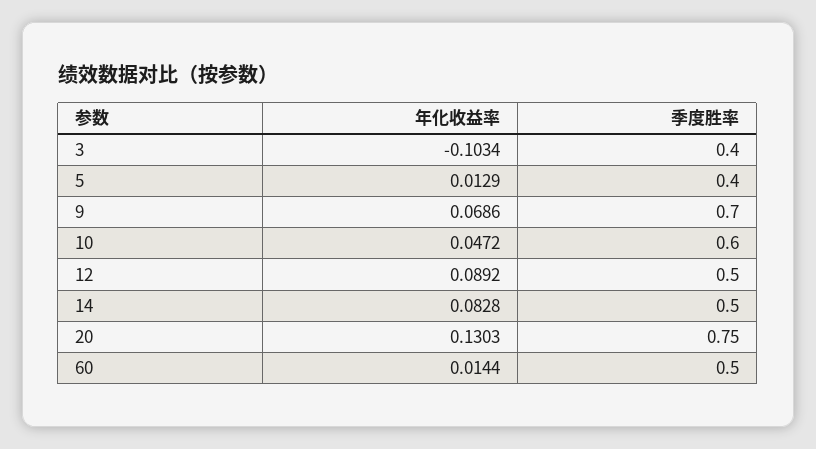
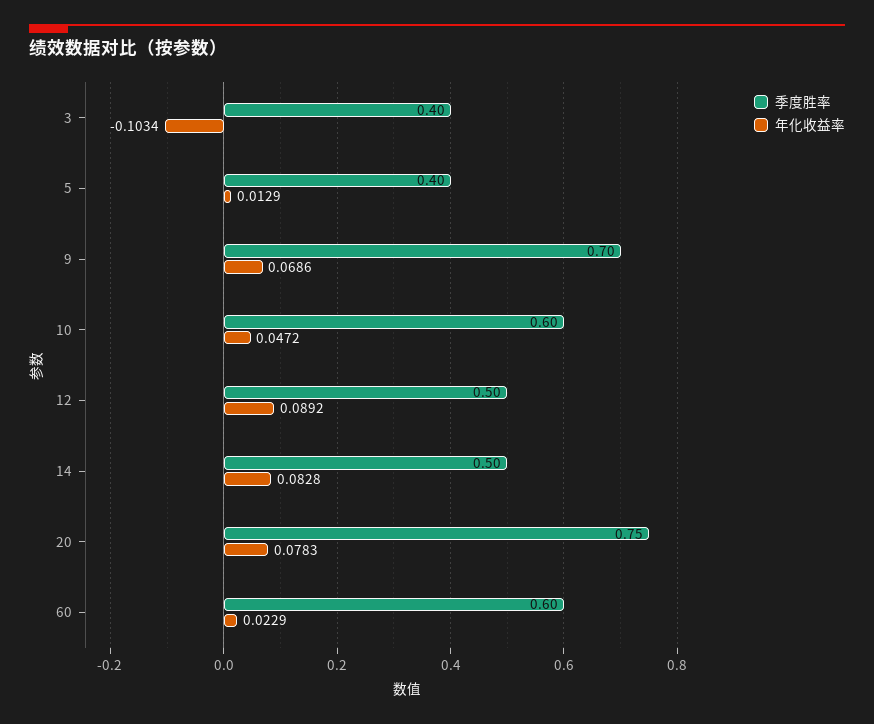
  {
    "年化收益率": {
      "3": -0.1034,
      "5": 0.0129,
      "9": 0.0686,
      "10": 0.0472,
      "12": 0.0892,
      "14": 0.0828,
-     "20": 0.1303,
+     "20": 0.0783,
-     "60": 0.0144
+     "60": 0.0229
    },
    "季度胜率": {
      "3": 0.4,
      "5": 0.4,
      "9": 0.7,
      "10": 0.6,
      "12": 0.5,
      "14": 0.5,
      "20": 0.75,
-     "60": 0.5
+     "60": 0.6
    }
  }

